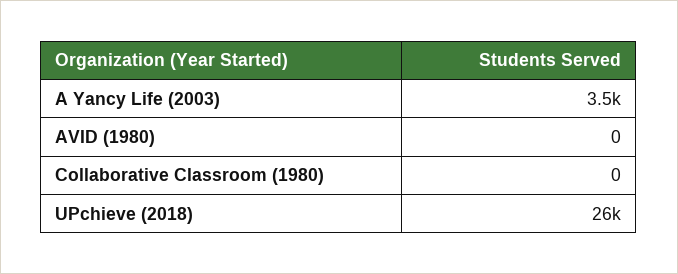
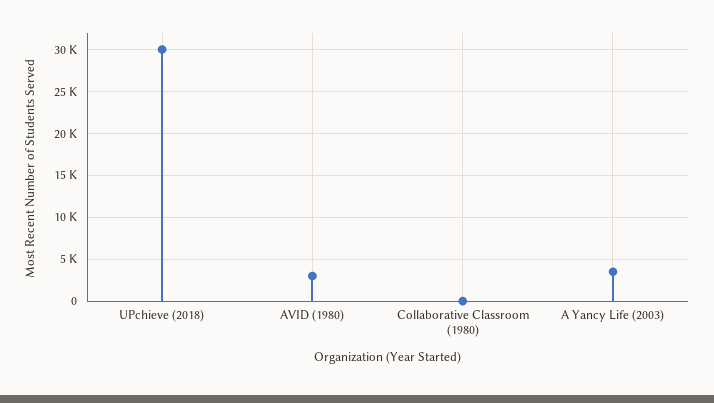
  {
    "A Yancy Life (2003)": 3500,
-   "AVID (1980)": 0,
+   "AVID (1980)": 3000,
    "Collaborative Classroom (1980)": 0,
-   "UPchieve (2018)": 26000
+   "UPchieve (2018)": 30000
  }

